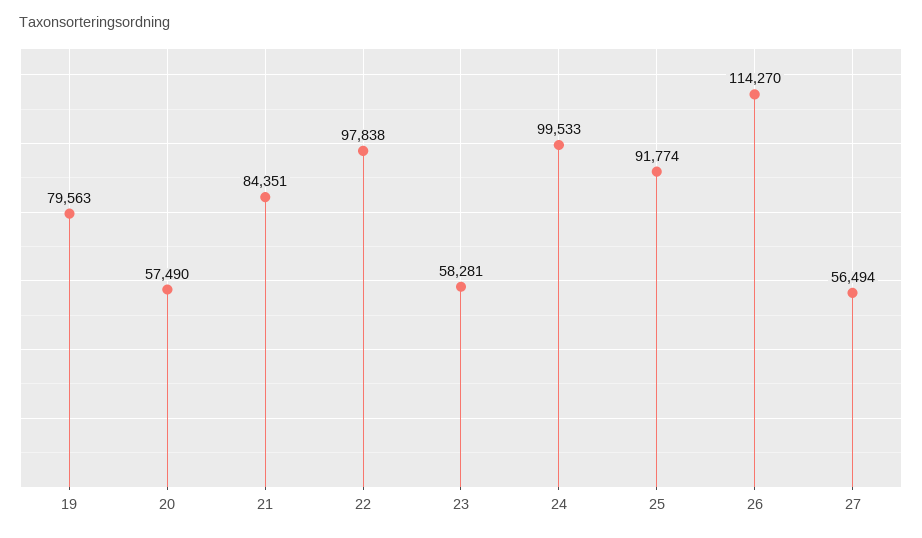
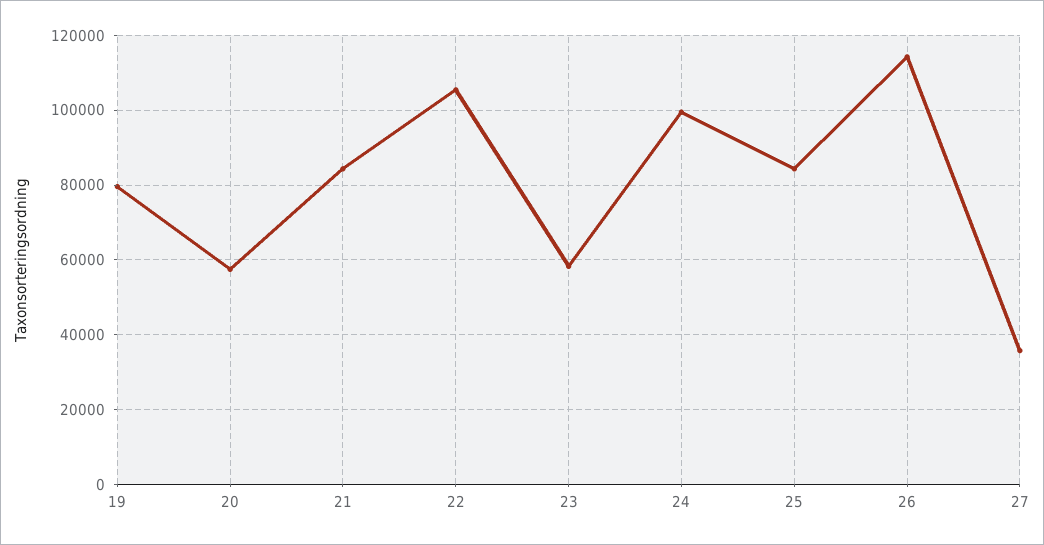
  {
    "19": 79563,
    "20": 57490,
    "21": 84351,
-   "22": 97838,
+   "22": 106000,
    "23": 58281,
    "24": 99533,
-   "25": 91774,
+   "25": 84000,
    "26": 114270,
-   "27": 56494
+   "27": 36000
  }

